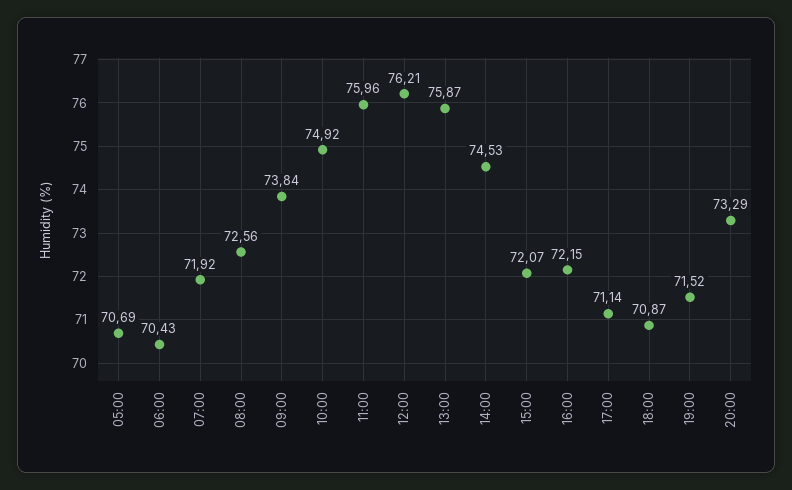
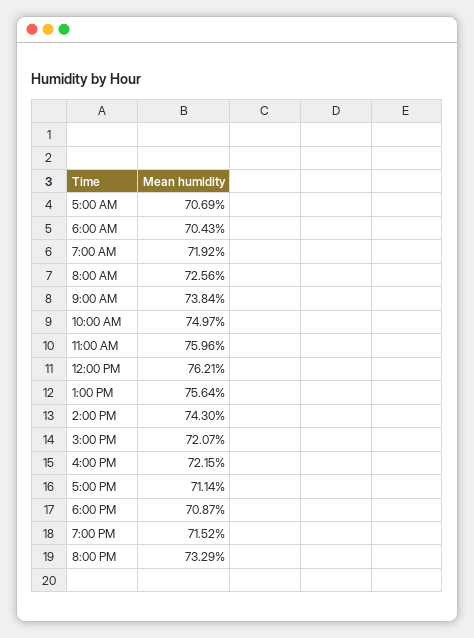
  {
    "05:00": 70.69,
    "06:00": 70.43,
    "07:00": 71.92,
    "08:00": 72.56,
    "09:00": 73.84,
-   "10:00": 74.92,
+   "10:00": 74.97,
    "11:00": 75.96,
    "12:00": 76.21,
-   "13:00": 75.87,
+   "13:00": 75.64,
-   "14:00": 74.53,
+   "14:00": 74.3,
    "15:00": 72.07,
    "16:00": 72.15,
    "17:00": 71.14,
    "18:00": 70.87,
    "19:00": 71.52,
    "20:00": 73.29
  }

